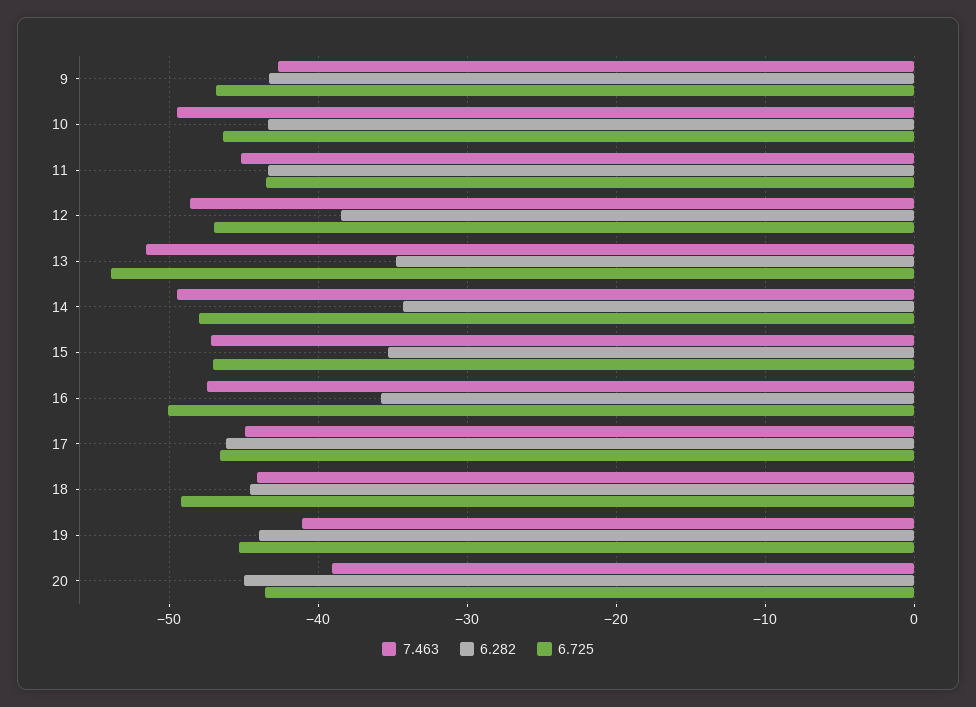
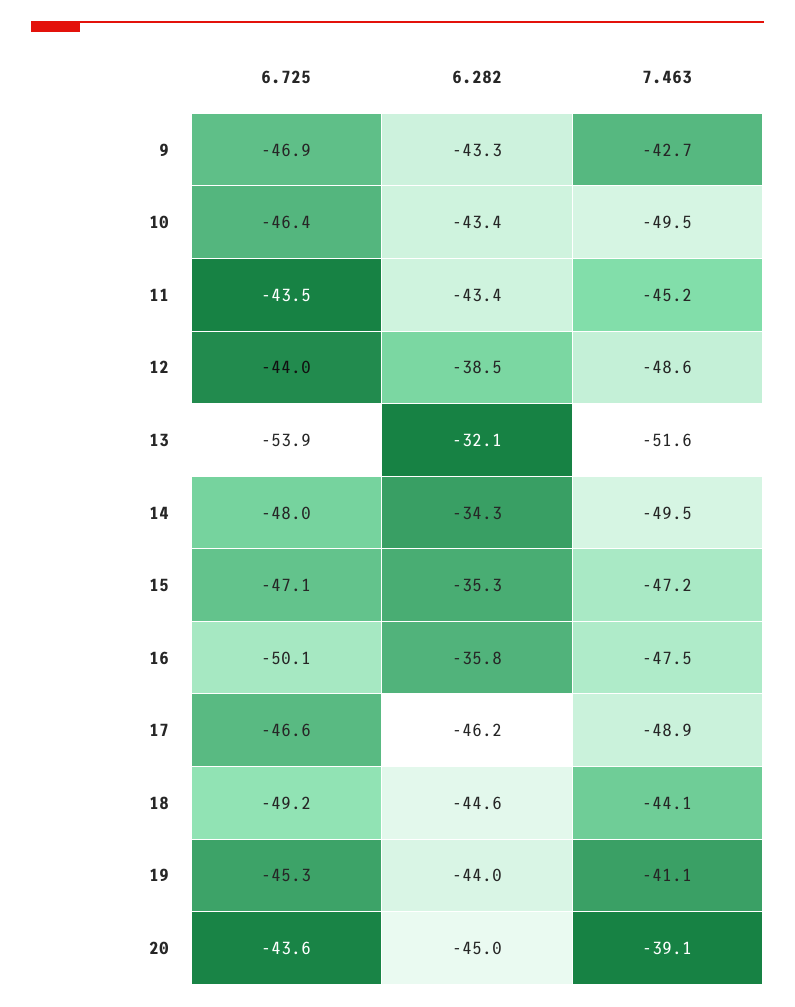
  {
    "7.463": {
      "9": -42.7,
      "10": -49.5,
      "11": -45.2,
      "12": -48.6,
      "13": -51.6,
      "14": -49.5,
      "15": -47.2,
      "16": -47.5,
-     "17": -45,
+     "17": -48.9,
      "18": -44.1,
      "19": -41.1,
      "20": -39.1
    },
    "6.282": {
      "9": -43.3,
      "10": -43.4,
      "11": -43.4,
      "12": -38.5,
-     "13": -35,
+     "13": -32.1,
      "14": -34.3,
      "15": -35.3,
      "16": -35.8,
      "17": -46.2,
      "18": -44.6,
      "19": -44,
      "20": -45
    },
    "6.725": {
      "9": -46.9,
      "10": -46.4,
      "11": -43.5,
-     "12": -47,
+     "12": -44,
      "13": -53.9,
      "14": -48,
      "15": -47.1,
      "16": -50.1,
      "17": -46.6,
      "18": -49.2,
      "19": -45.3,
      "20": -43.6
    }
  }

